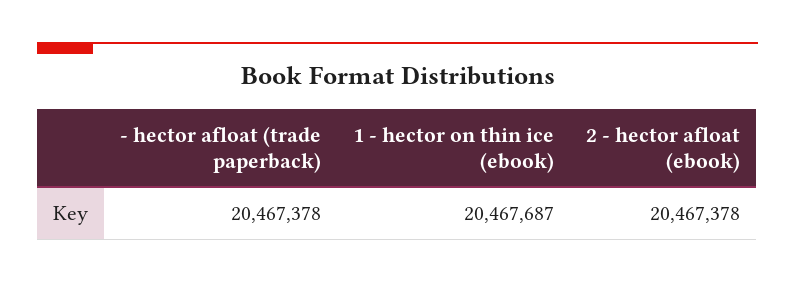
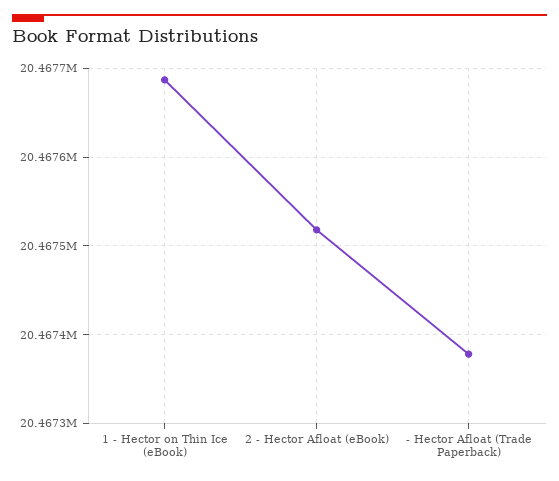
  {
    "- hector afloat (trade paperback)": 20467378,
    "1 - hector on thin ice (ebook)": 20467687,
-   "2 - hector afloat (ebook)": 20467378
+   "2 - hector afloat (ebook)": 20467520
  }

